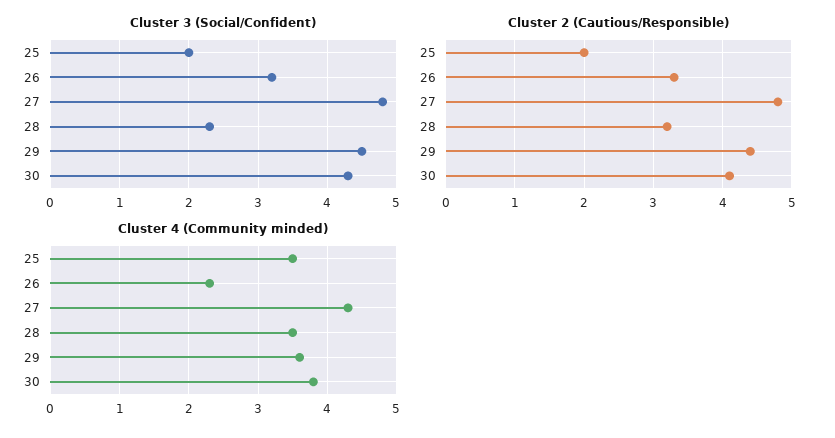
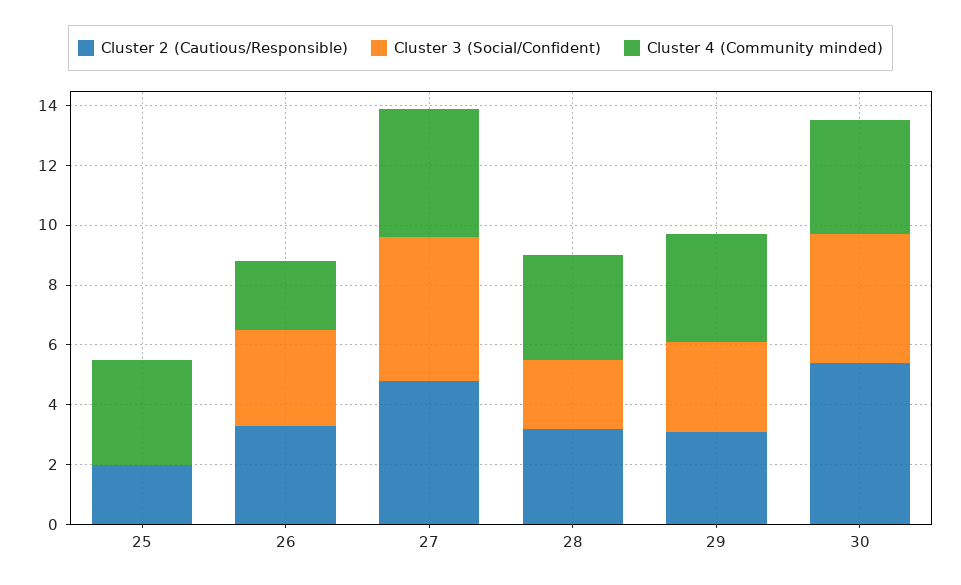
  {
    "Cluster 3 (Social/Confident)": {
-     "25": 2,
+     "25": 0,
      "26": 3.2,
      "27": 4.8,
      "28": 2.3,
-     "29": 4.5,
+     "29": 3,
      "30": 4.3
    },
    "Cluster 2 (Cautious/Responsible)": {
      "25": 2,
      "26": 3.3,
      "27": 4.8,
      "28": 3.2,
-     "29": 4.4,
+     "29": 3,
-     "30": 4.1
+     "30": 5.5
    },
    "Cluster 4 (Community minded)": {
      "25": 3.5,
      "26": 2.3,
      "27": 4.3,
      "28": 3.5,
      "29": 3.6,
      "30": 3.8
    }
  }

